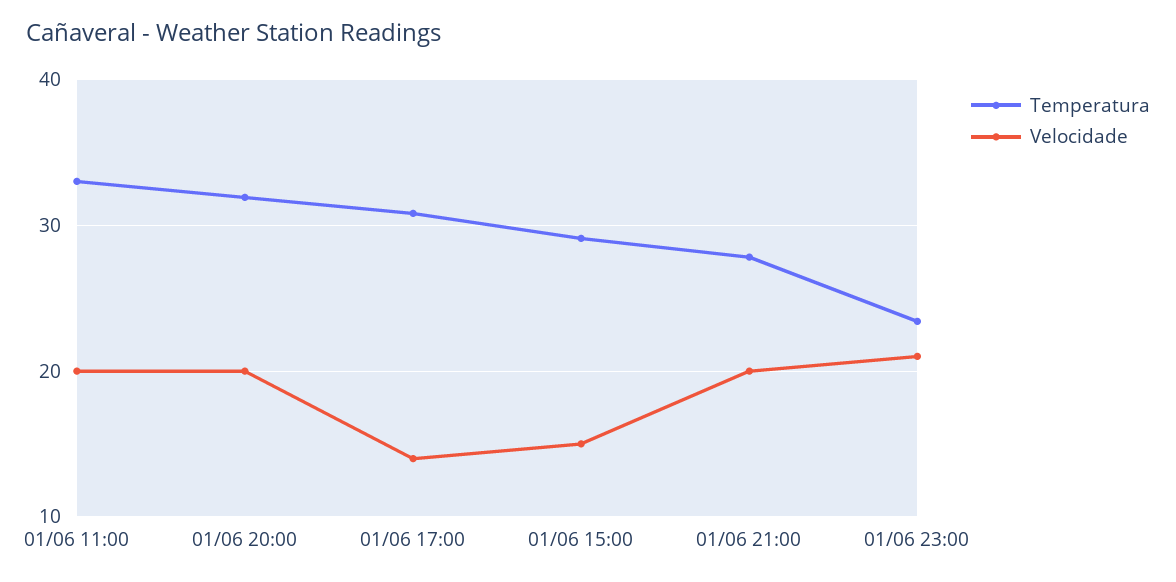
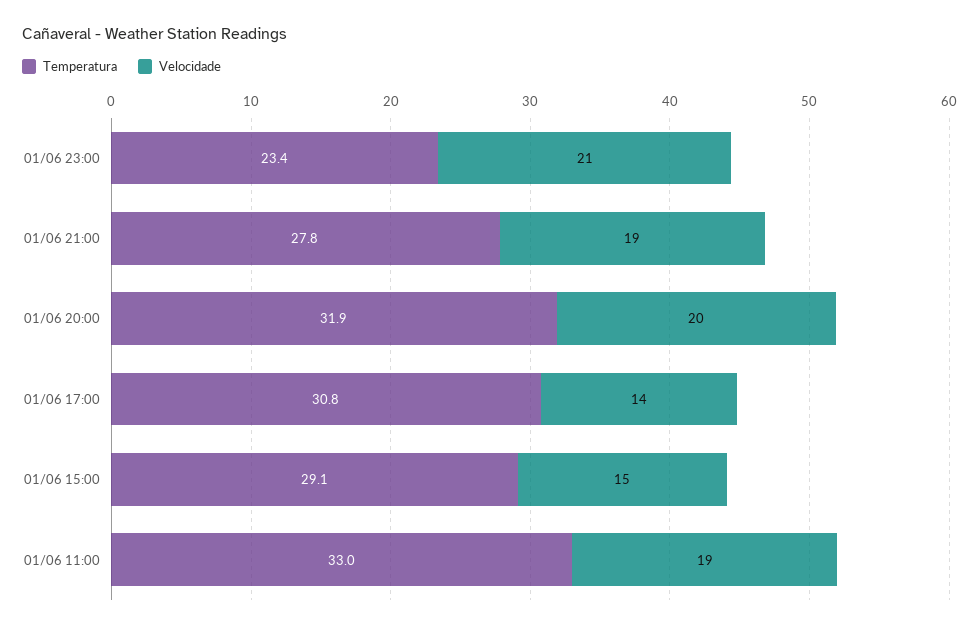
  {
    "Temperatura": {
      "01/06 11:00": 33,
      "01/06 20:00": 31.9,
      "01/06 17:00": 30.8,
      "01/06 15:00": 29.1,
      "01/06 21:00": 27.8,
      "01/06 23:00": 23.4
    },
    "Velocidade": {
-     "01/06 11:00": 20,
+     "01/06 11:00": 19,
      "01/06 20:00": 20,
      "01/06 17:00": 14,
      "01/06 15:00": 15,
-     "01/06 21:00": 20,
+     "01/06 21:00": 19,
      "01/06 23:00": 21
    }
  }

